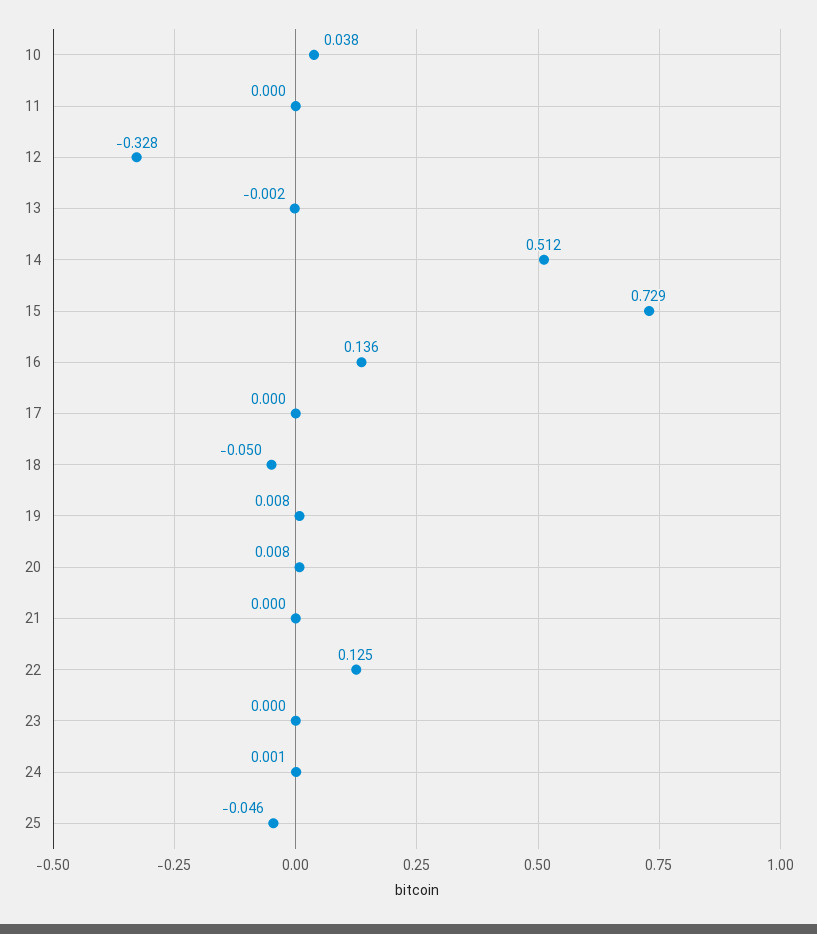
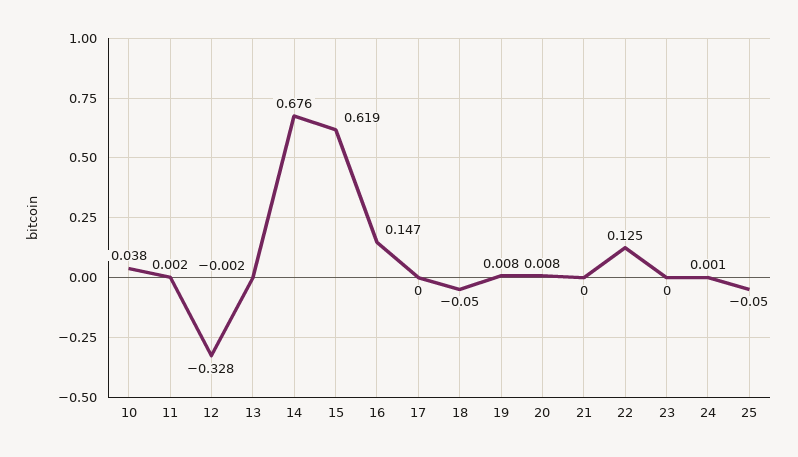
  {
    "10": 0.038,
-   "11": 0,
+   "11": 0.002,
    "12": -0.328,
    "13": -0.002,
-   "14": 0.512,
+   "14": 0.676,
-   "15": 0.729,
+   "15": 0.619,
-   "16": 0.136,
+   "16": 0.147,
    "17": 0,
    "18": -0.05,
    "19": 0.008,
    "20": 0.008,
    "21": 0,
    "22": 0.125,
    "23": 0,
    "24": 0.001,
-   "25": -0.046
+   "25": -0.05
  }

